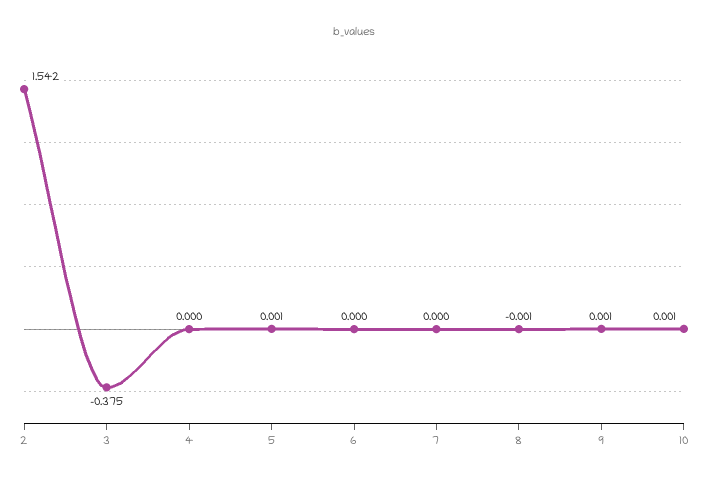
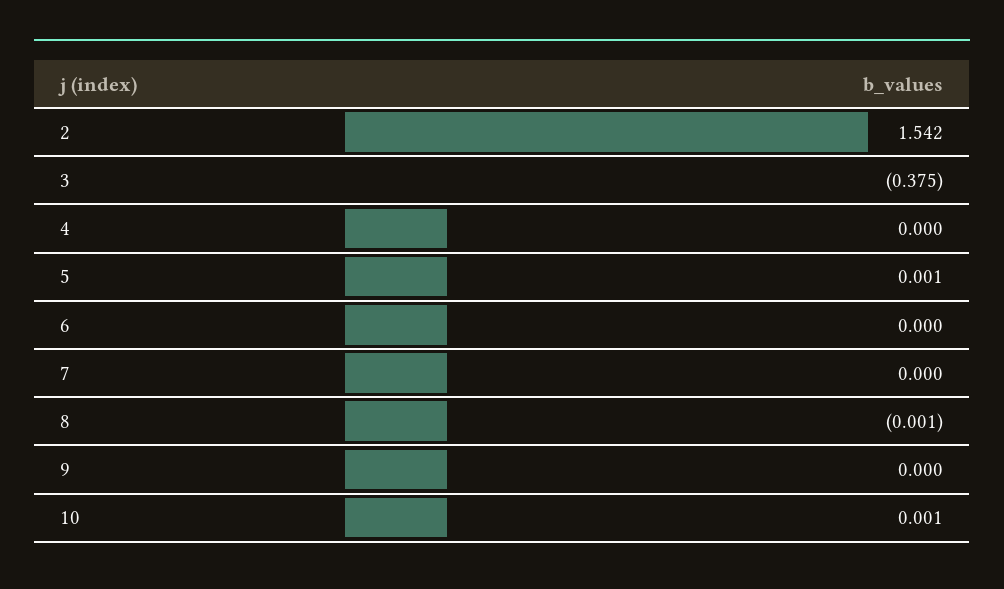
  {
    "2": 1.542,
    "3": -0.375,
    "4": 0,
    "5": 0.001,
    "6": 0,
    "7": 0,
    "8": -0.001,
-   "9": 0.001,
+   "9": 0,
    "10": 0.001
  }

